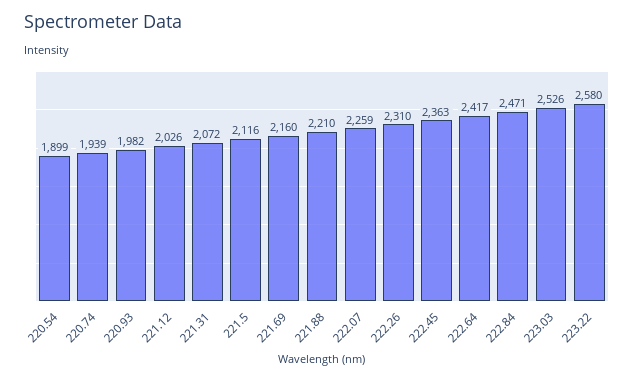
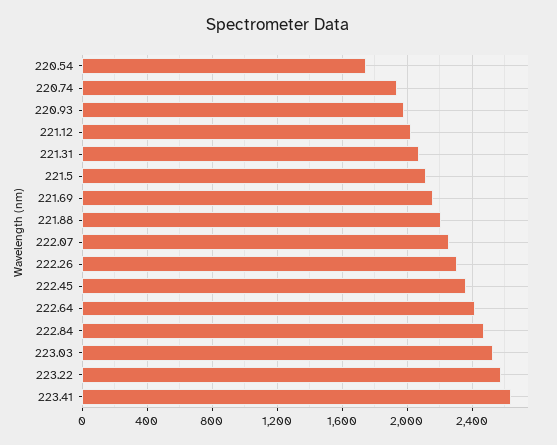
  {
-   "220.54": 1899,
+   "220.54": 1750,
    "220.74": 1939,
    "220.93": 1982,
    "221.12": 2026,
    "221.31": 2072,
    "221.5": 2116,
    "221.69": 2160,
    "221.88": 2210,
    "222.07": 2259,
    "222.26": 2310,
    "222.45": 2363,
    "222.64": 2417,
    "222.84": 2471,
    "223.03": 2526,
-   "223.22": 2580
+   "223.22": 2580,
+   "223.41": 2650
  }

